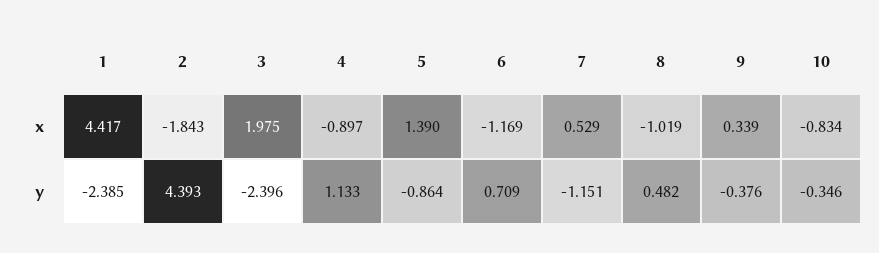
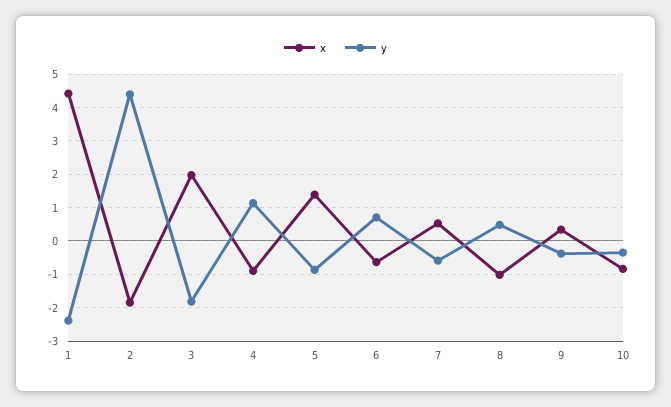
  {
    "x": {
      "1": 4.417,
      "2": -1.843,
      "3": 1.975,
      "4": -0.897,
      "5": 1.39,
-     "6": -1.169,
+     "6": -0.6,
      "7": 0.529,
      "8": -1.019,
      "9": 0.339,
      "10": -0.834
    },
    "y": {
      "1": -2.385,
      "2": 4.393,
-     "3": -2.396,
+     "3": -1.8,
      "4": 1.133,
      "5": -0.864,
      "6": 0.709,
-     "7": -1.151,
+     "7": -0.6,
      "8": 0.482,
      "9": -0.376,
      "10": -0.346
    }
  }

